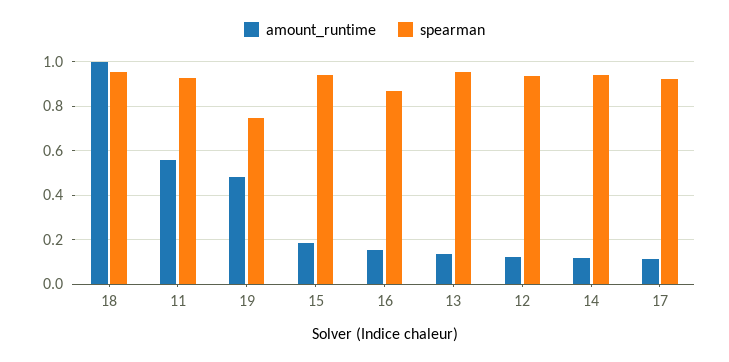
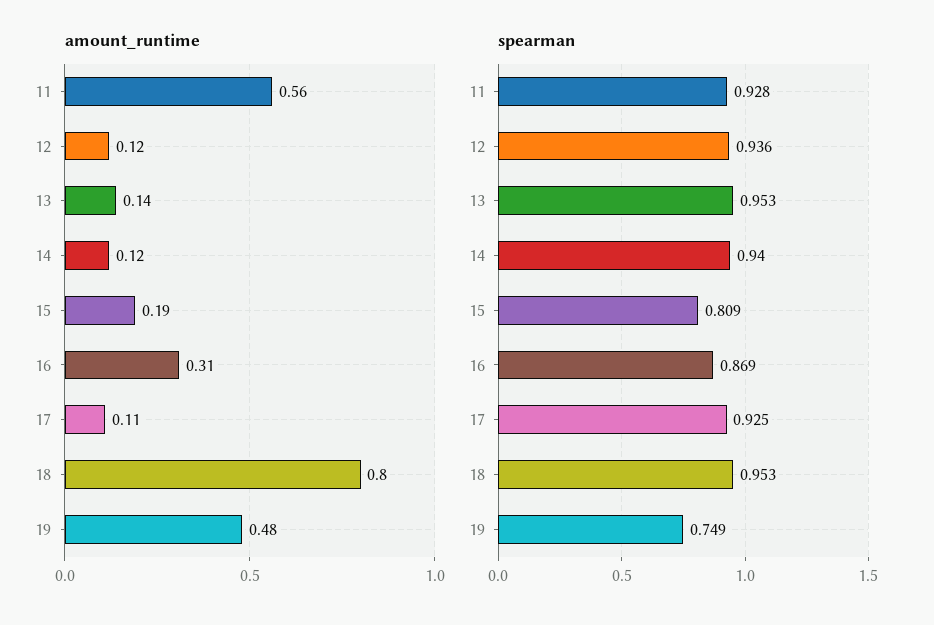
  {
    "amount_runtime": {
-     "18": 1,
+     "18": 0.8,
      "11": 0.56,
      "19": 0.48,
      "15": 0.19,
-     "16": 0.15,
+     "16": 0.31,
      "13": 0.14,
      "12": 0.12,
      "14": 0.12,
      "17": 0.11
    },
    "spearman": {
      "18": 0.953,
      "11": 0.928,
      "19": 0.749,
-     "15": 0.95,
+     "15": 0.809,
      "16": 0.869,
      "13": 0.953,
      "12": 0.936,
      "14": 0.94,
      "17": 0.925
    }
  }

